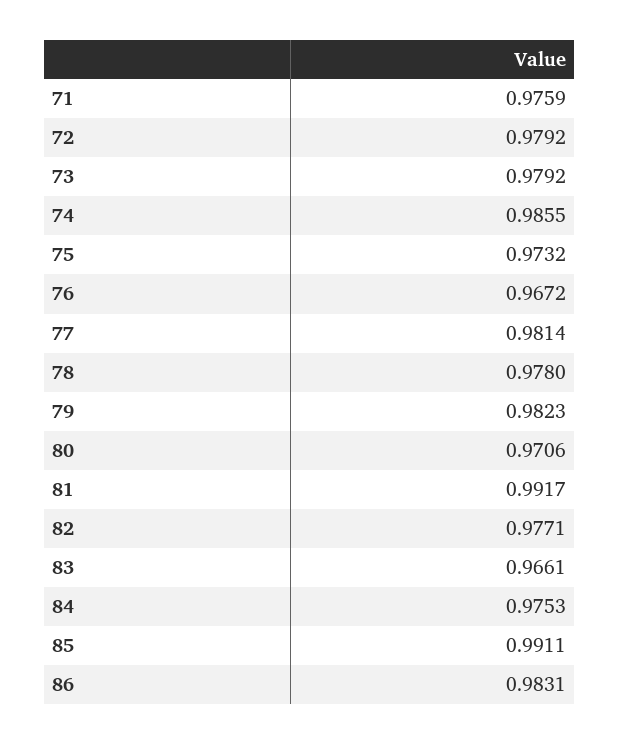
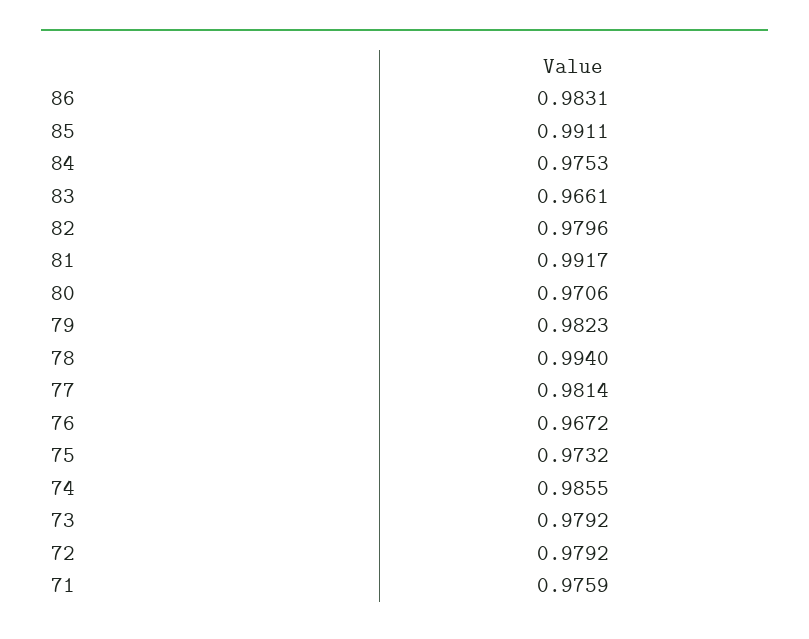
  {
    "71": 0.9759,
    "72": 0.9792,
    "73": 0.9792,
    "74": 0.9855,
    "75": 0.9732,
    "76": 0.9672,
    "77": 0.9814,
-   "78": 0.978,
+   "78": 0.994,
    "79": 0.9823,
    "80": 0.9706,
    "81": 0.9917,
-   "82": 0.9771,
+   "82": 0.9796,
    "83": 0.9661,
    "84": 0.9753,
    "85": 0.9911,
    "86": 0.9831
  }

